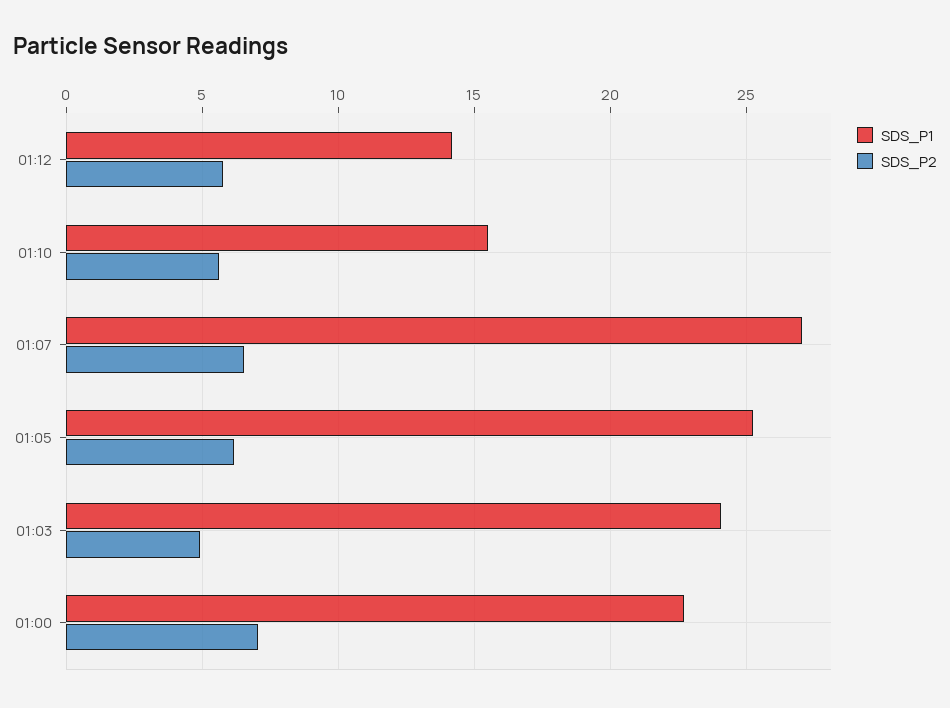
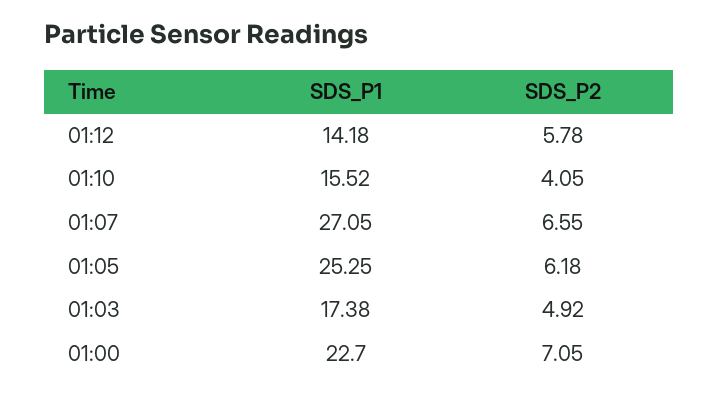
  {
    "SDS_P1": {
      "01:12": 14.18,
      "01:10": 15.52,
      "01:07": 27.05,
      "01:05": 25.25,
-     "01:03": 24,
+     "01:03": 17.38,
      "01:00": 22.7
    },
    "SDS_P2": {
      "01:12": 5.78,
-     "01:10": 5.5,
+     "01:10": 4.05,
      "01:07": 6.55,
      "01:05": 6.18,
      "01:03": 4.92,
      "01:00": 7.05
    }
  }

